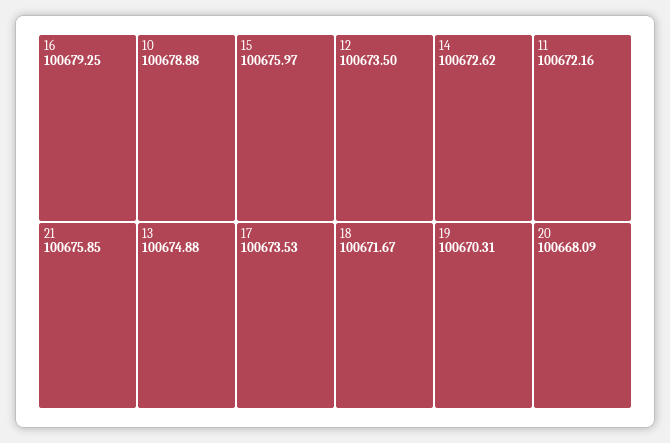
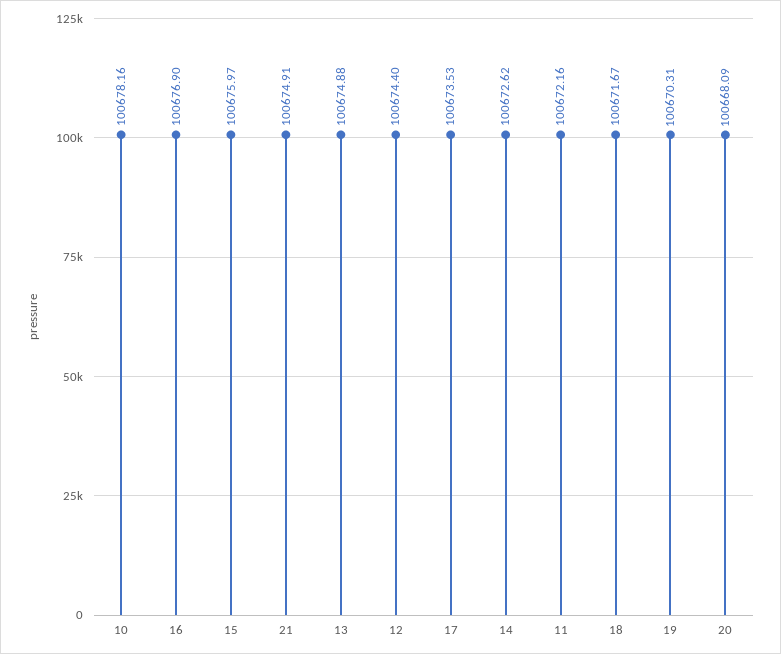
  {
-   "16": 100679.25,
+   "16": 100676.9,
-   "10": 100678.88,
+   "10": 100678.16,
    "15": 100675.97,
-   "21": 100675.85,
+   "21": 100674.91,
    "13": 100674.88,
    "17": 100673.53,
-   "12": 100673.5,
+   "12": 100674.4,
    "14": 100672.62,
    "11": 100672.16,
    "18": 100671.67,
    "19": 100670.31,
    "20": 100668.09
  }

